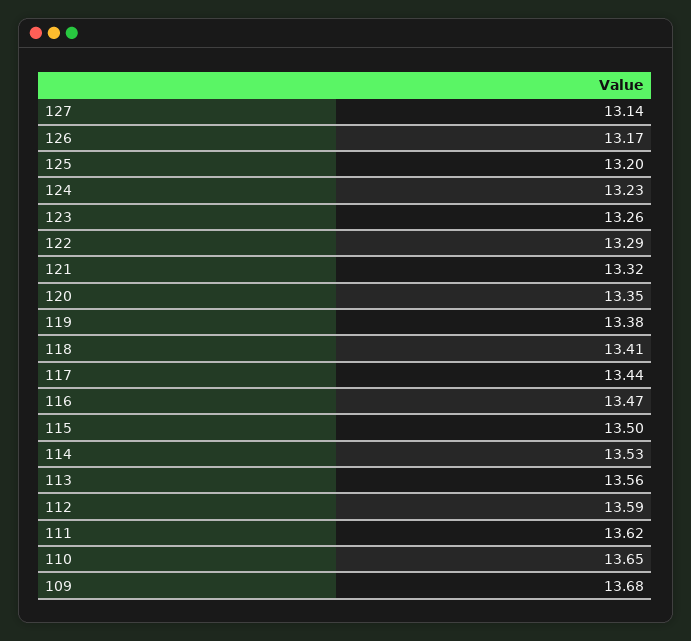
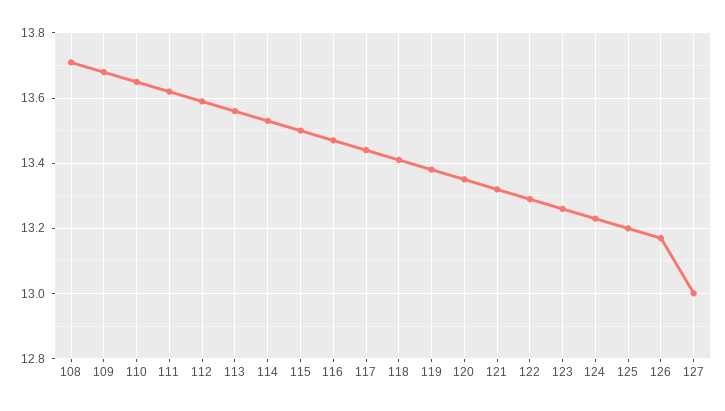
  {
-   "127": 13.14,
+   "127": 13,
    "126": 13.17,
    "125": 13.2,
    "124": 13.23,
    "123": 13.26,
    "122": 13.29,
    "121": 13.32,
    "120": 13.35,
    "119": 13.38,
    "118": 13.41,
    "117": 13.44,
    "116": 13.47,
    "115": 13.5,
    "114": 13.53,
    "113": 13.56,
    "112": 13.59,
    "111": 13.62,
    "110": 13.65,
-   "109": 13.68
+   "109": 13.68,
+   "108": 13.7
  }

